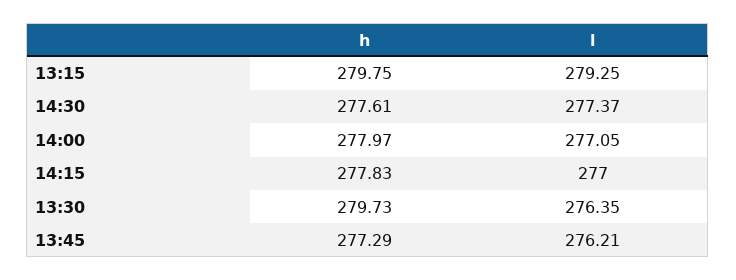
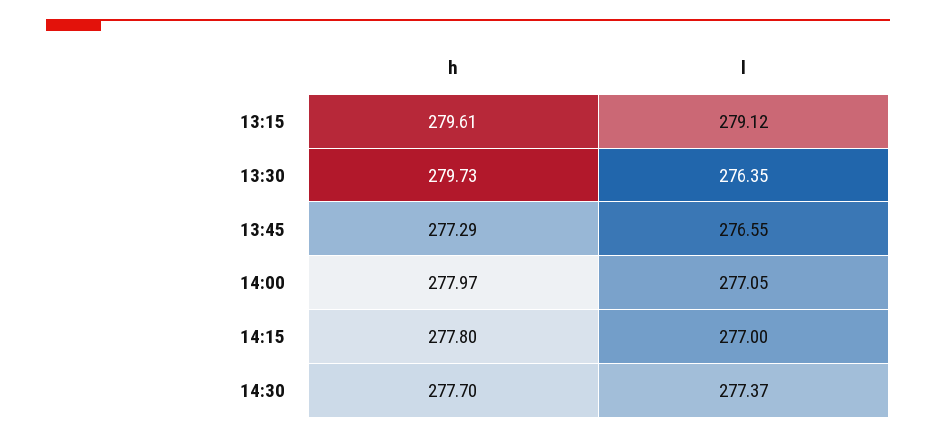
  {
    "h": {
-     "13:15": 279.75,
+     "13:15": 279.61,
-     "14:30": 277.61,
+     "14:30": 277.7,
      "14:00": 277.97,
-     "14:15": 277.83,
+     "14:15": 277.8,
      "13:30": 279.73,
      "13:45": 277.29
    },
    "l": {
-     "13:15": 279.25,
+     "13:15": 279.12,
      "14:30": 277.37,
      "14:00": 277.05,
      "14:15": 277,
      "13:30": 276.35,
-     "13:45": 276.21
+     "13:45": 276.55
    }
  }

